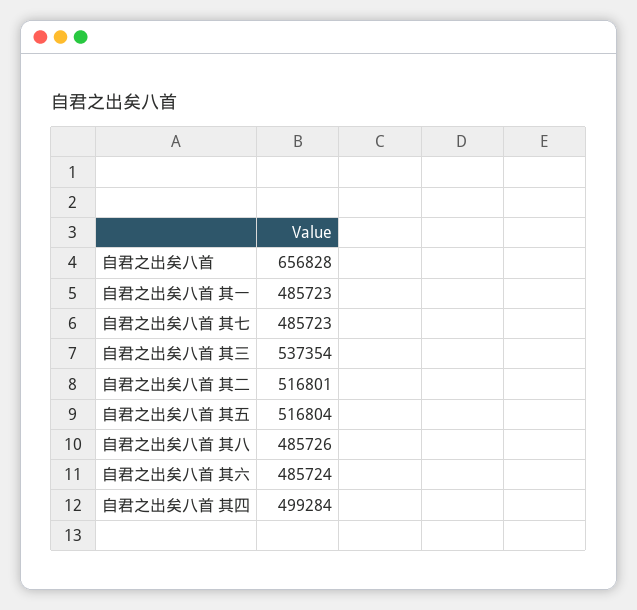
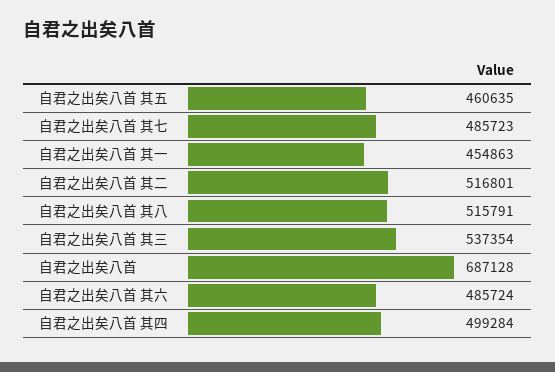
  {
-   "自君之出矣八首": 656828,
+   "自君之出矣八首": 687128,
-   "自君之出矣八首 其一": 485723,
+   "自君之出矣八首 其一": 454863,
    "自君之出矣八首 其七": 485723,
    "自君之出矣八首 其三": 537354,
    "自君之出矣八首 其二": 516801,
-   "自君之出矣八首 其五": 516804,
+   "自君之出矣八首 其五": 460635,
-   "自君之出矣八首 其八": 485726,
+   "自君之出矣八首 其八": 515791,
    "自君之出矣八首 其六": 485724,
    "自君之出矣八首 其四": 499284
  }

